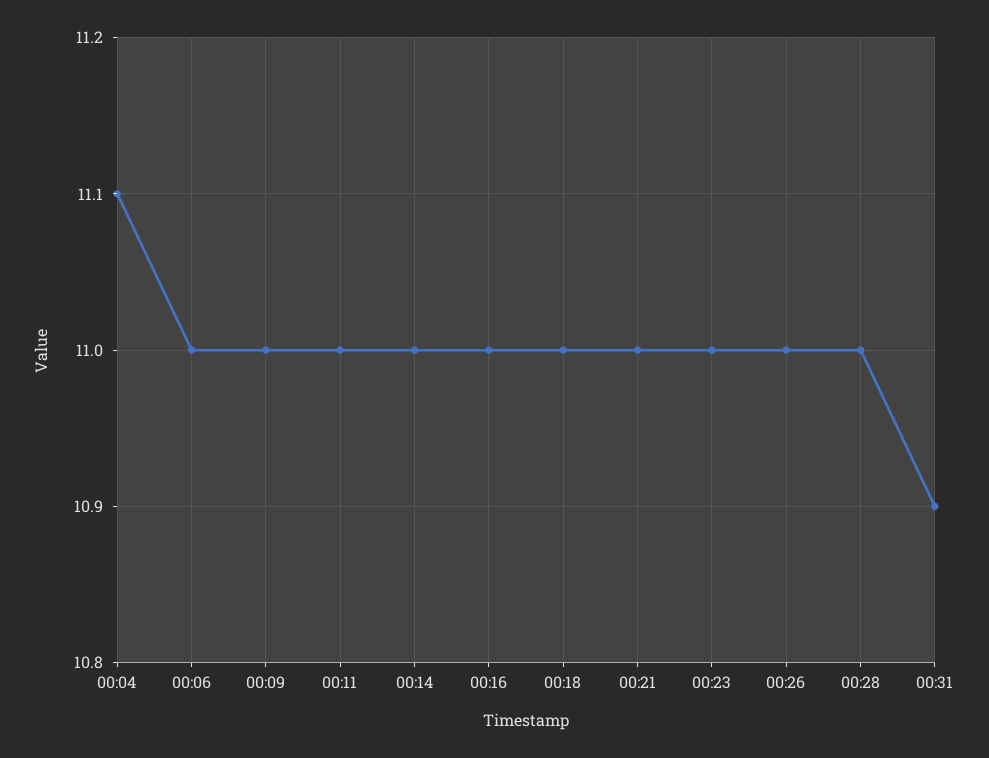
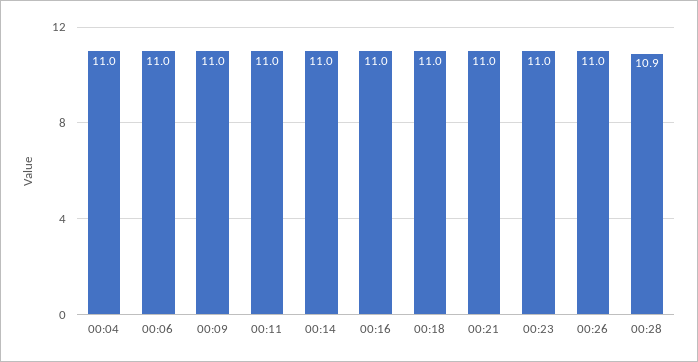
  {
-   "00:04": 11.1,
+   "00:04": 11,
    "00:06": 11,
    "00:09": 11,
    "00:11": 11,
    "00:14": 11,
    "00:16": 11,
    "00:18": 11,
    "00:21": 11,
    "00:23": 11,
    "00:26": 11,
-   "00:28": 11,
+   "00:28": 10.9
-   "00:31": 10.9
  }

